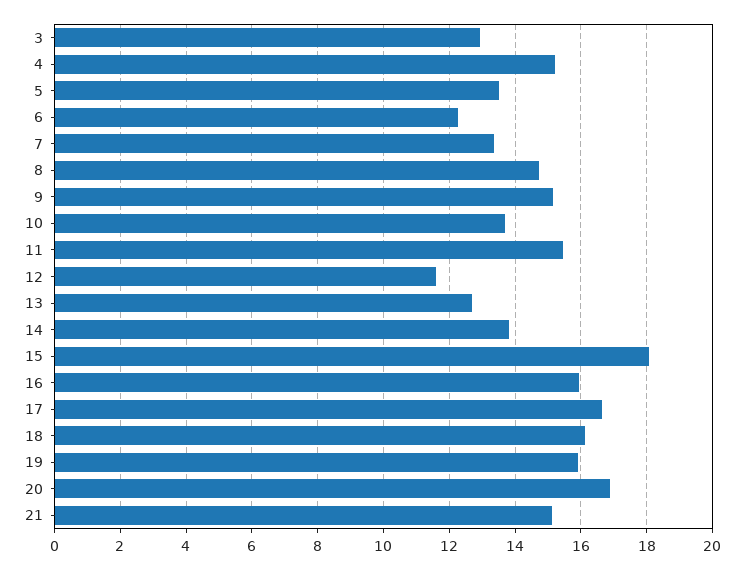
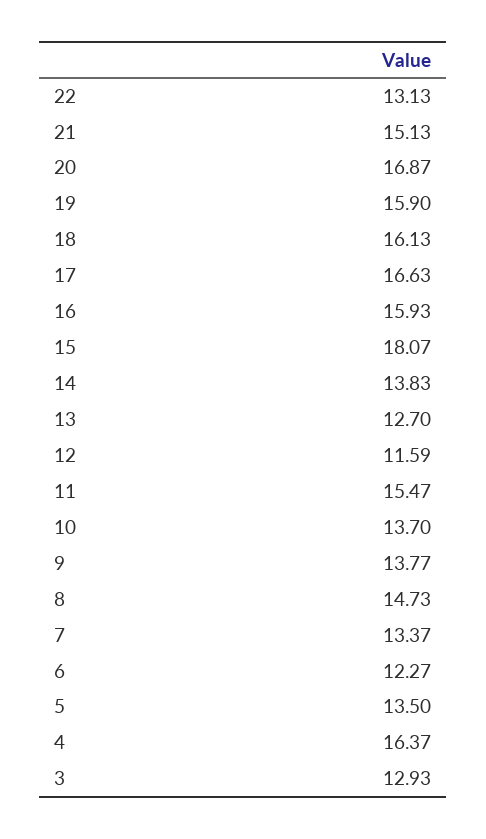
  {
    "3": 12.93,
-   "4": 15.2,
+   "4": 16.37,
    "5": 13.5,
    "6": 12.27,
    "7": 13.37,
    "8": 14.73,
-   "9": 15.2,
+   "9": 13.77,
    "10": 13.7,
    "11": 15.47,
    "12": 11.59,
    "13": 12.7,
    "14": 13.83,
    "15": 18.07,
    "16": 15.93,
    "17": 16.63,
    "18": 16.13,
    "19": 15.9,
    "20": 16.87,
-   "21": 15.13
+   "21": 15.13,
+   "22": 13.13
  }

